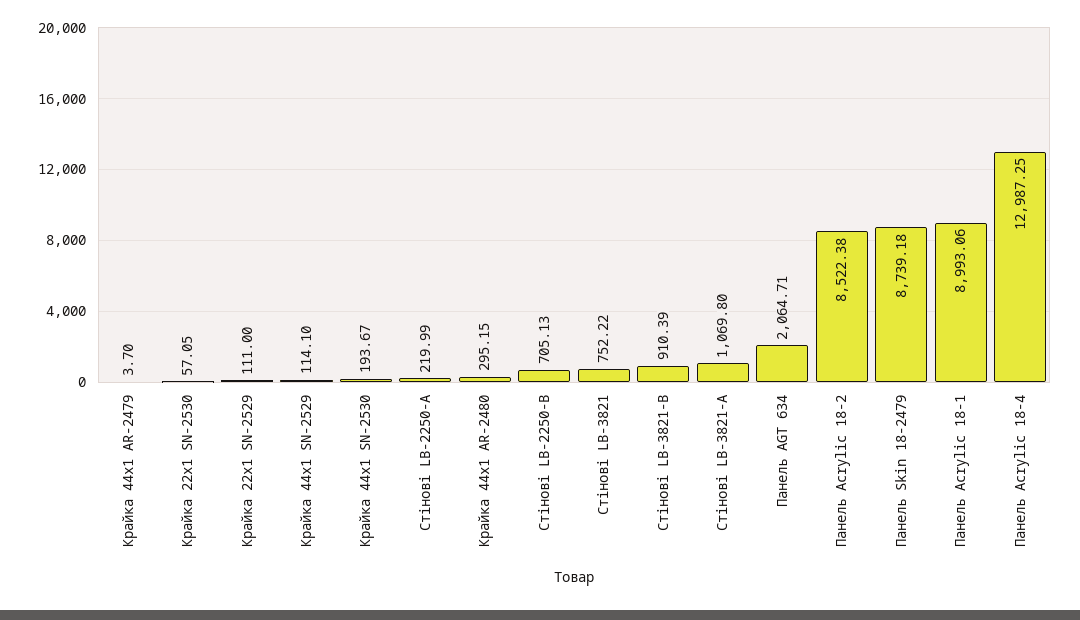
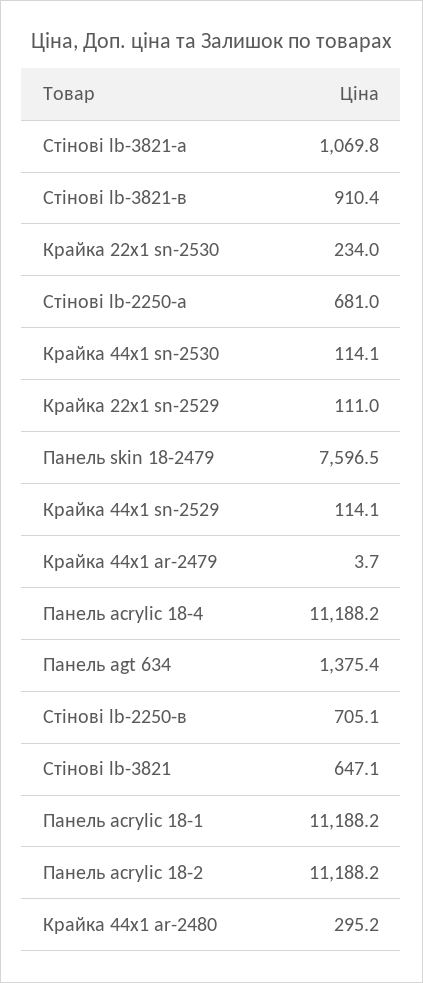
  {
    "Крайка 44x1 AR-2479": 3.7,
-   "Крайка 22x1 SN-2530": 57.05,
+   "Крайка 22x1 SN-2530": 234,
    "Крайка 22x1 SN-2529": 111,
    "Крайка 44x1 SN-2529": 114.1,
-   "Крайка 44x1 SN-2530": 193.67,
+   "Крайка 44x1 SN-2530": 114.1,
-   "Стінові LB-2250-А": 219.99,
+   "Стінові LB-2250-А": 681,
    "Крайка 44x1 AR-2480": 295.15,
    "Стінові LB-2250-В": 705.13,
-   "Стінові LB-3821": 752.22,
+   "Стінові LB-3821": 647.1,
    "Стінові LB-3821-В": 910.39,
    "Стінові LB-3821-А": 1069.8,
-   "Панель AGT 634": 2064.71,
+   "Панель AGT 634": 1375.4,
-   "Панель Acrylic 18-2": 8522.38,
+   "Панель Acrylic 18-2": 11188.2,
-   "Панель Skin 18-2479": 8739.18,
+   "Панель Skin 18-2479": 7596.5,
-   "Панель Acrylic 18-1": 8993.06,
+   "Панель Acrylic 18-1": 11188.2,
-   "Панель Acrylic 18-4": 12987.25
+   "Панель Acrylic 18-4": 11188.2
  }

